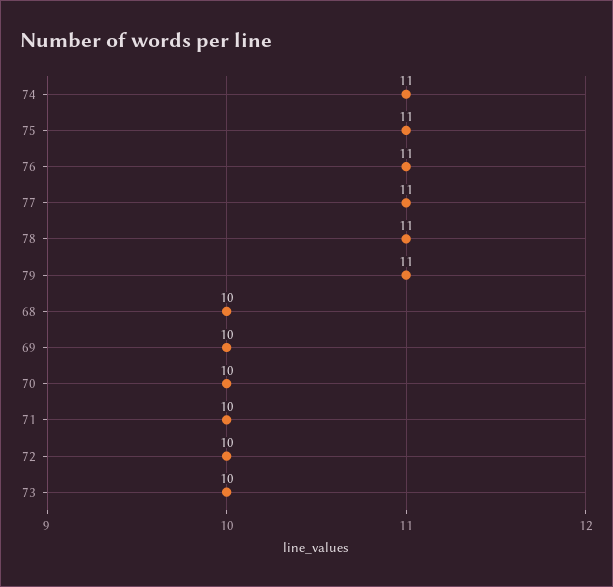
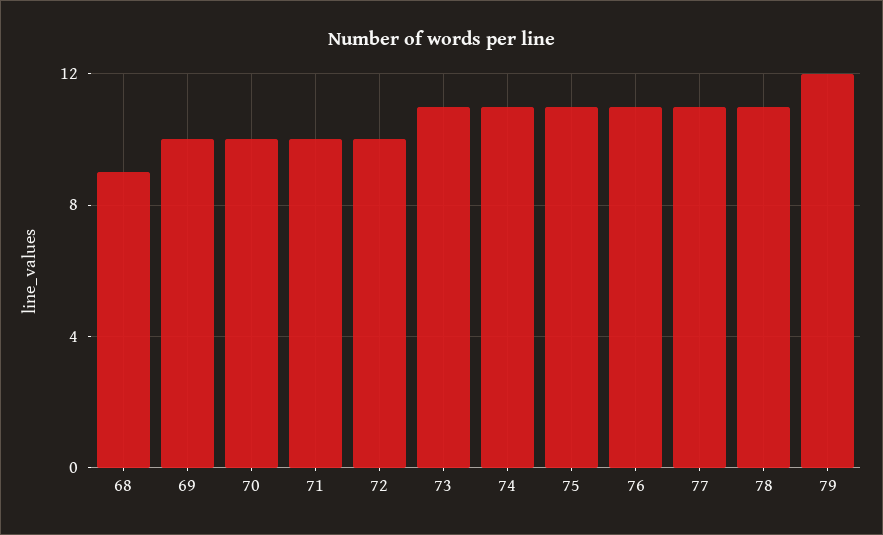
  {
    "74": 11,
    "75": 11,
    "76": 11,
    "77": 11,
    "78": 11,
-   "79": 11,
+   "79": 12,
-   "68": 10,
+   "68": 9,
    "69": 10,
    "70": 10,
    "71": 10,
    "72": 10,
-   "73": 10
+   "73": 11
  }

